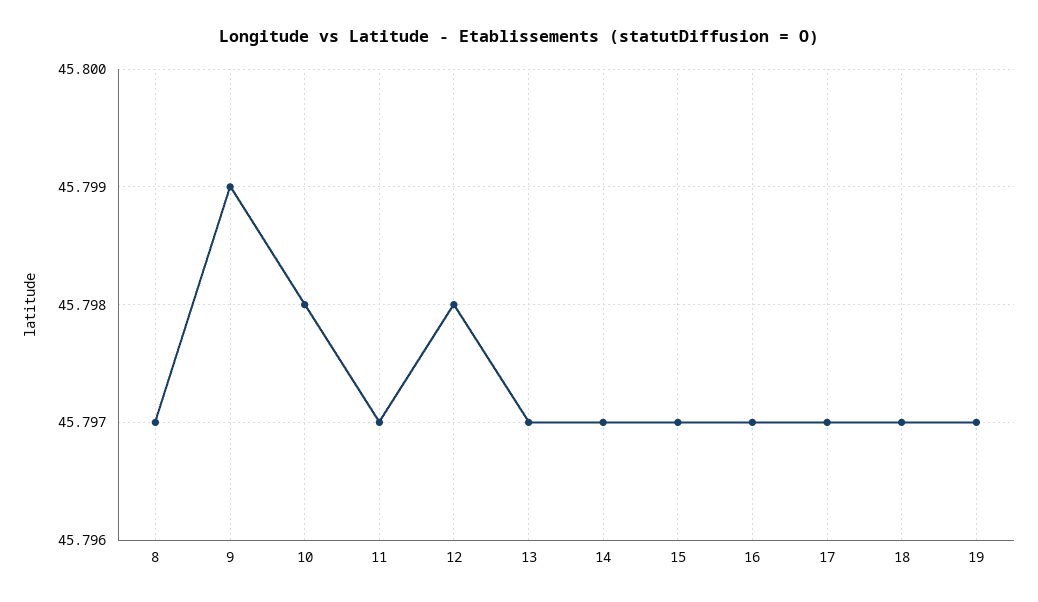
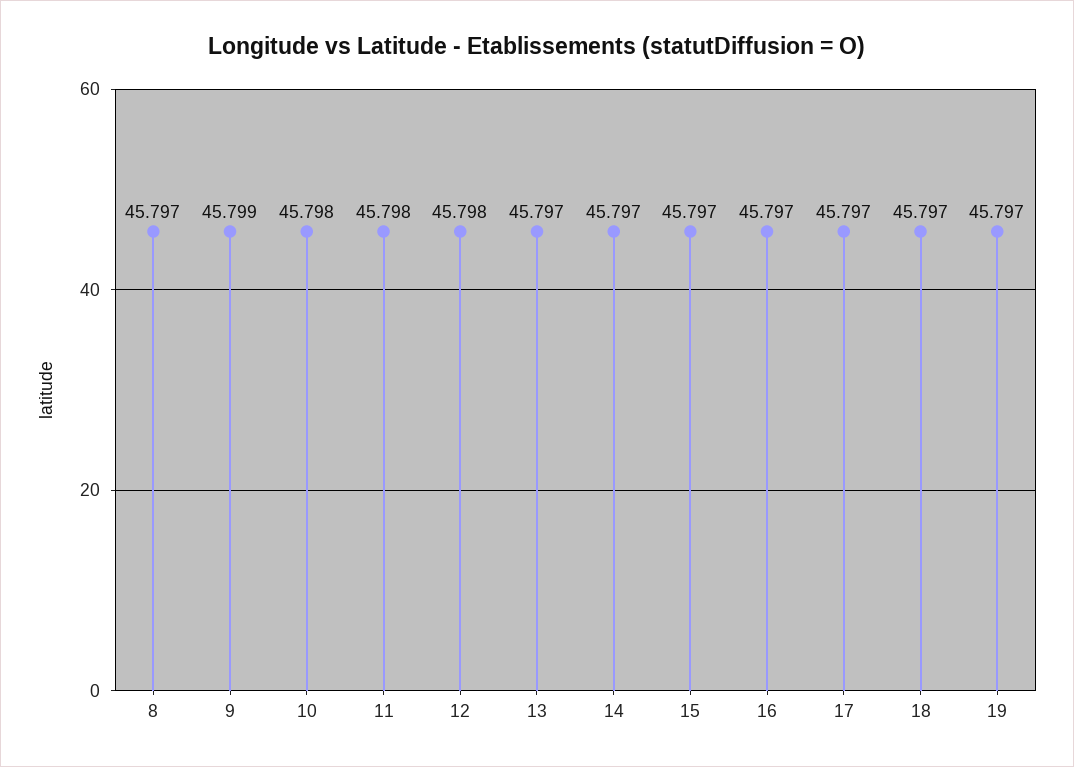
  {
    "8": 45.797,
    "9": 45.799,
    "10": 45.798,
-   "11": 45.797,
+   "11": 45.798,
    "12": 45.798,
    "13": 45.797,
    "14": 45.797,
    "15": 45.797,
    "16": 45.797,
    "17": 45.797,
    "18": 45.797,
    "19": 45.797
  }

